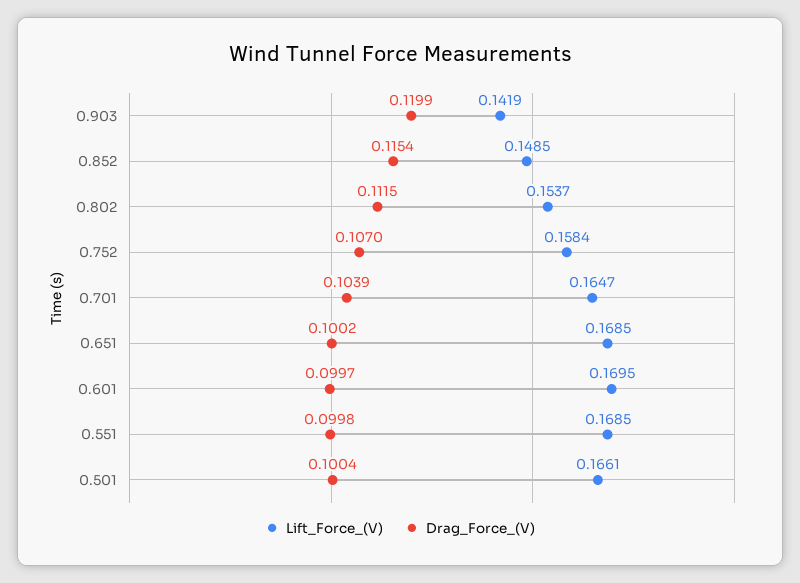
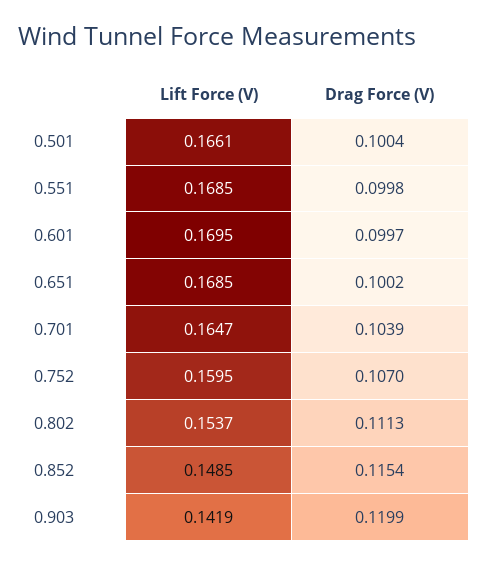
  {
    "Lift_Force_(V)": {
      "0.903": 0.1419,
      "0.852": 0.1485,
      "0.802": 0.1537,
-     "0.752": 0.1584,
+     "0.752": 0.1595,
      "0.701": 0.1647,
      "0.651": 0.1685,
      "0.601": 0.1695,
      "0.551": 0.1685,
      "0.501": 0.1661
    },
    "Drag_Force_(V)": {
      "0.903": 0.1199,
      "0.852": 0.1154,
-     "0.802": 0.1115,
+     "0.802": 0.1113,
      "0.752": 0.107,
      "0.701": 0.1039,
      "0.651": 0.1002,
      "0.601": 0.0997,
      "0.551": 0.0998,
      "0.501": 0.1004
    }
  }

